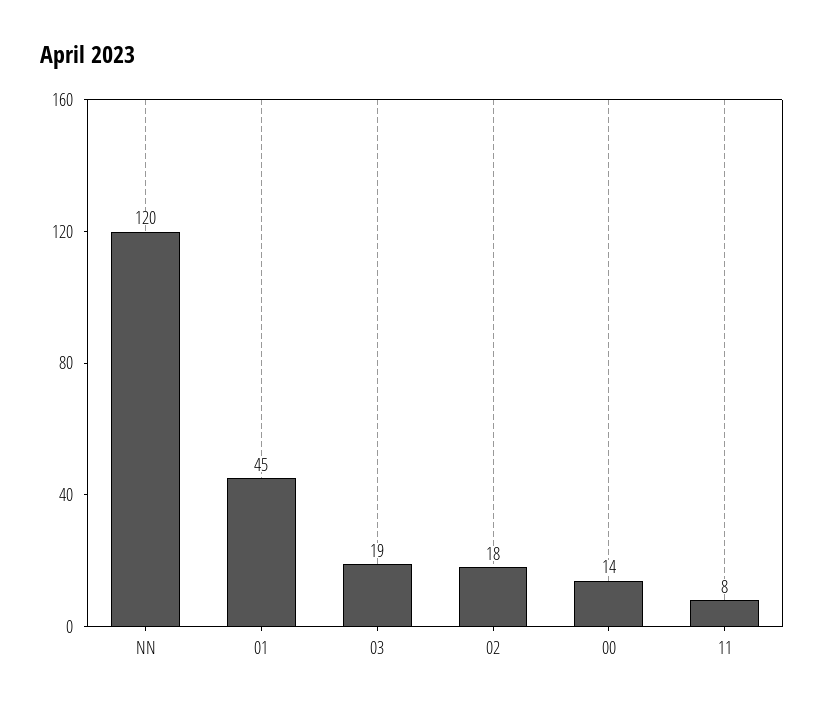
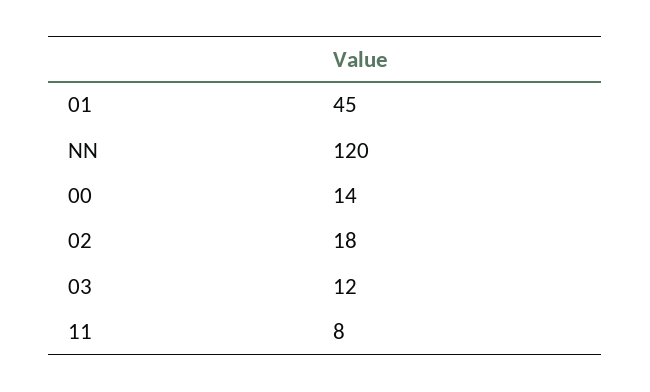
  {
    "NN": 120,
    "01": 45,
-   "03": 19,
+   "03": 12,
    "02": 18,
    "00": 14,
    "11": 8
  }

